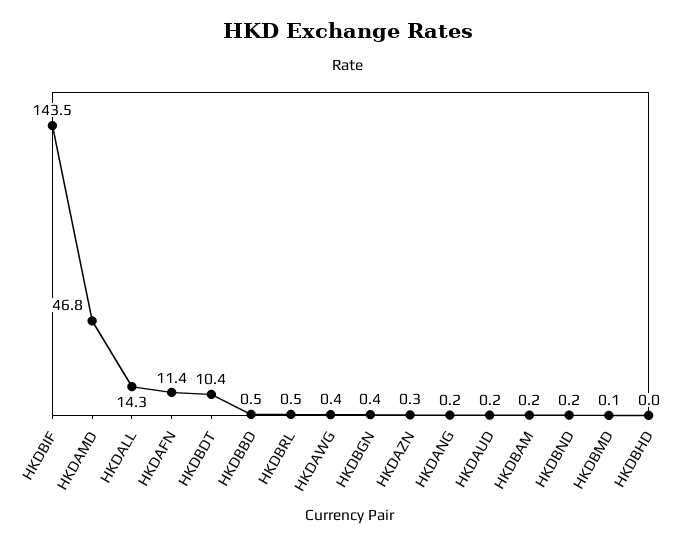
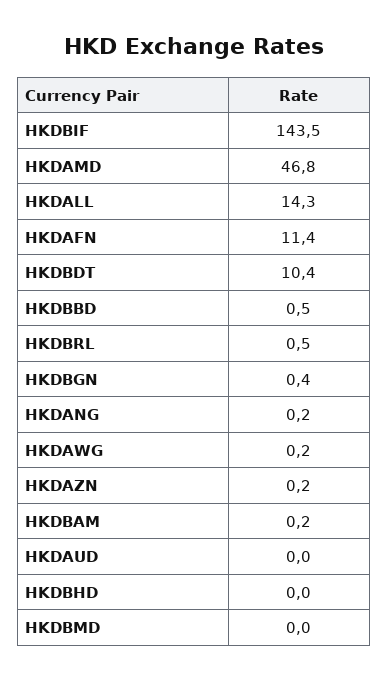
  {
    "HKDBIF": 143.5,
    "HKDAMD": 46.8,
    "HKDALL": 14.3,
    "HKDAFN": 11.4,
    "HKDBDT": 10.4,
    "HKDBBD": 0.5,
    "HKDBRL": 0.5,
-   "HKDAWG": 0.4,
+   "HKDAWG": 0.2,
    "HKDBGN": 0.4,
-   "HKDAZN": 0.3,
+   "HKDAZN": 0.2,
    "HKDANG": 0.2,
-   "HKDAUD": 0.2,
+   "HKDAUD": 0,
    "HKDBAM": 0.2,
-   "HKDBND": 0.2,
-   "HKDBMD": 0.1,
+   "HKDBMD": 0,
    "HKDBHD": 0
  }

